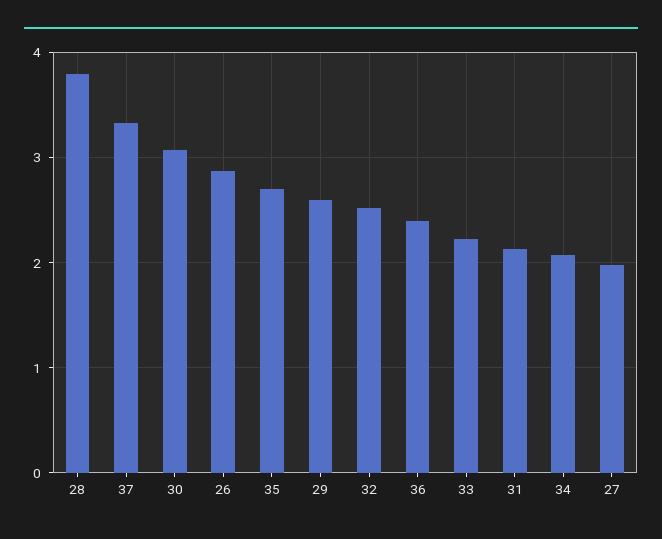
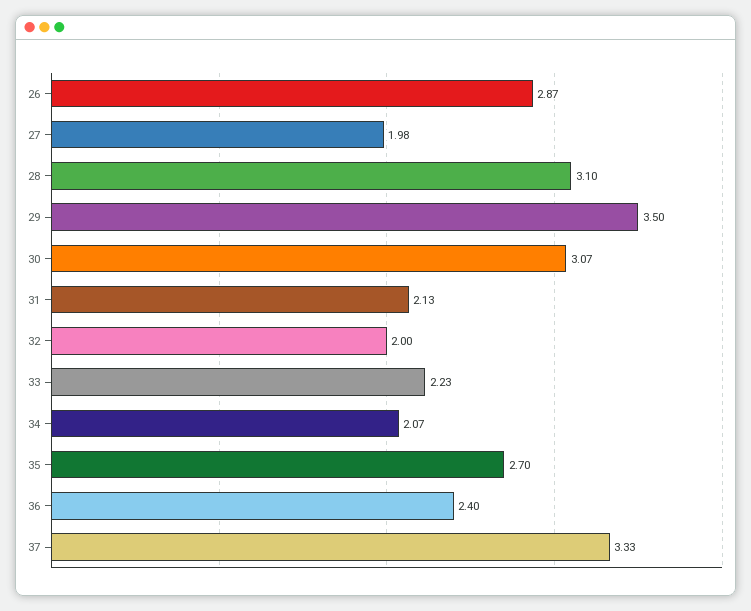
  {
-   "28": 3.8,
+   "28": 3.1,
    "37": 3.33,
    "30": 3.07,
    "26": 2.87,
    "35": 2.7,
-   "29": 2.6,
+   "29": 3.5,
-   "32": 2.5,
+   "32": 2,
    "36": 2.4,
    "33": 2.23,
    "31": 2.13,
    "34": 2.07,
    "27": 1.98
  }

